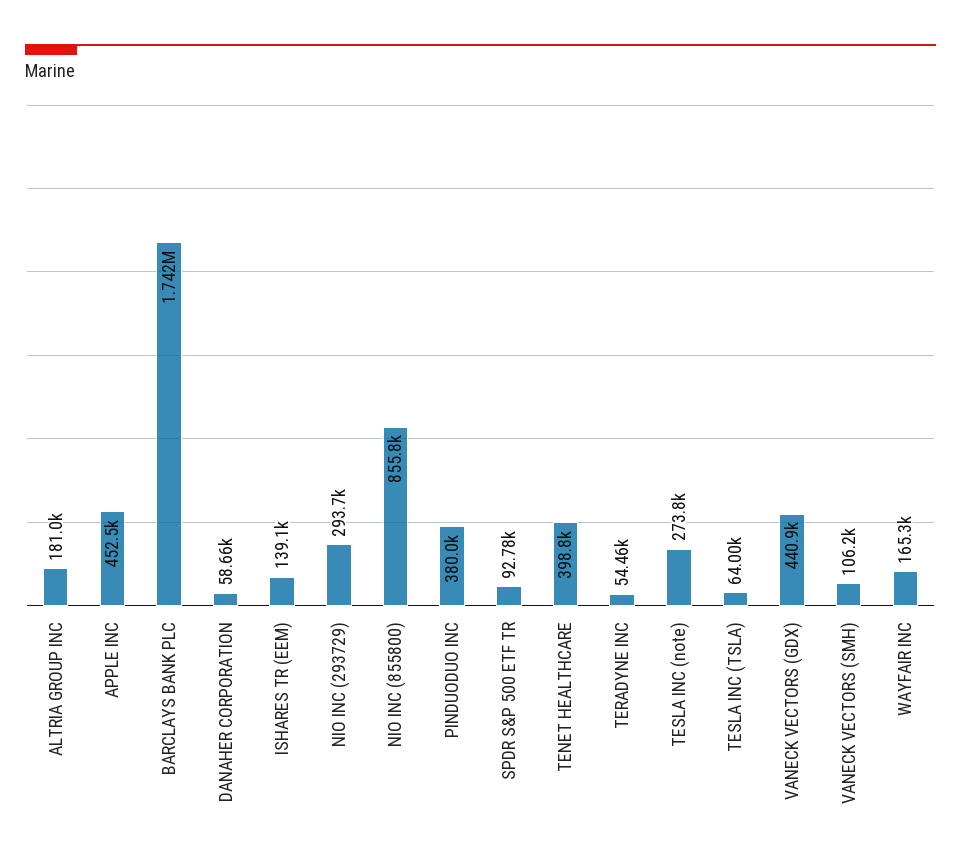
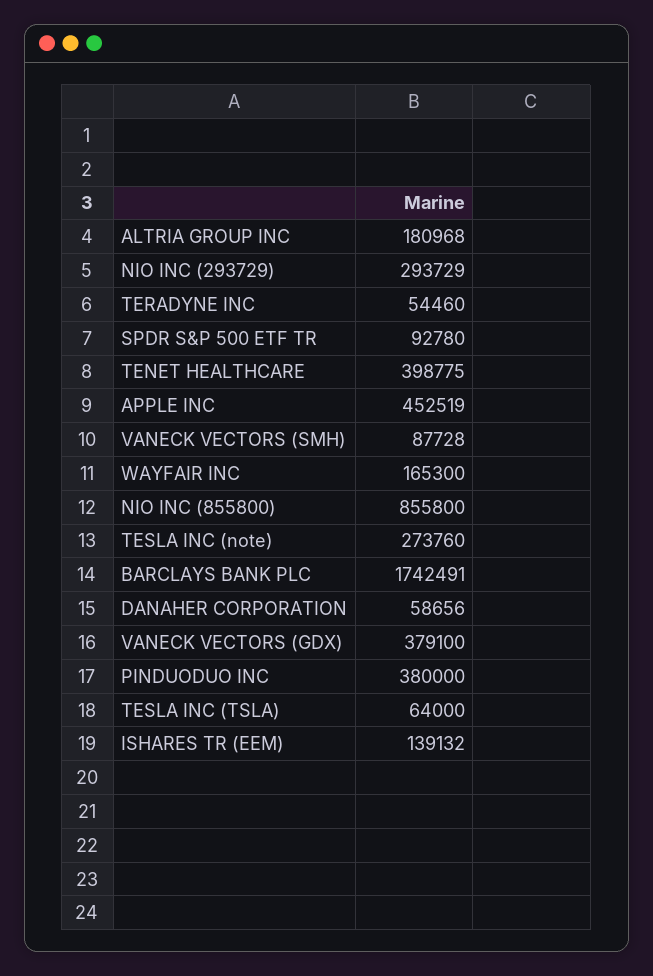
  {
    "ALTRIA GROUP INC": 180968,
    "APPLE INC": 452519,
    "BARCLAYS BANK PLC": 1742491,
    "DANAHER CORPORATION": 58656,
    "ISHARES TR (EEM)": 139132,
    "NIO INC (293729)": 293729,
    "NIO INC (855800)": 855800,
    "PINDUODUO INC": 380000,
    "SPDR S&P 500 ETF TR": 92780,
    "TENET HEALTHCARE": 398775,
    "TERADYNE INC": 54460,
    "TESLA INC (note)": 273760,
    "TESLA INC (TSLA)": 64000,
-   "VANECK VECTORS (GDX)": 440900,
+   "VANECK VECTORS (GDX)": 379100,
-   "VANECK VECTORS (SMH)": 106200,
+   "VANECK VECTORS (SMH)": 87728,
    "WAYFAIR INC": 165300
  }

